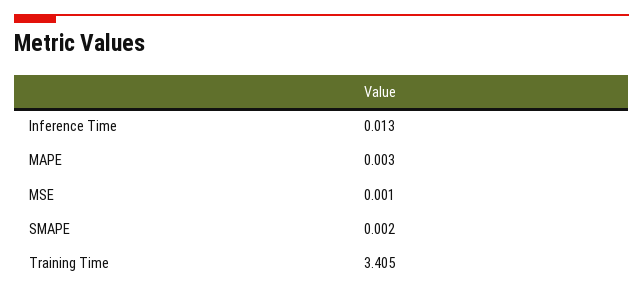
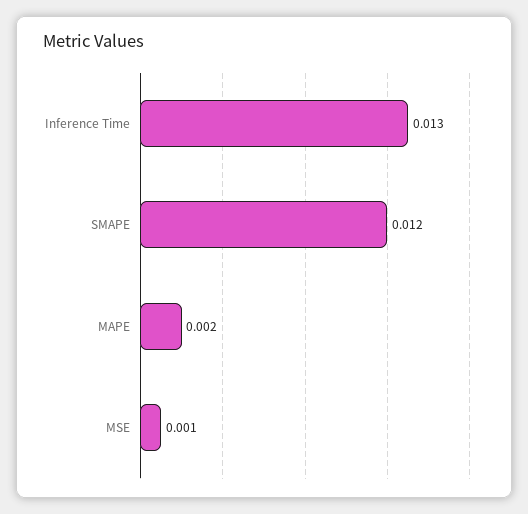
  {
    "Inference Time": 0.013,
-   "MAPE": 0.003,
+   "MAPE": 0.002,
    "MSE": 0.001,
-   "SMAPE": 0.002,
+   "SMAPE": 0.012
-   "Training Time": 3.405
  }

